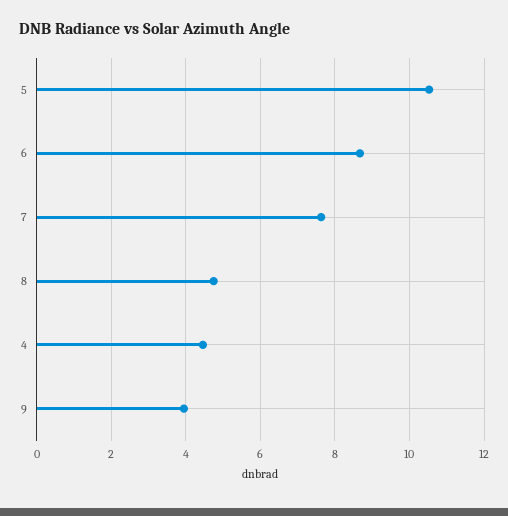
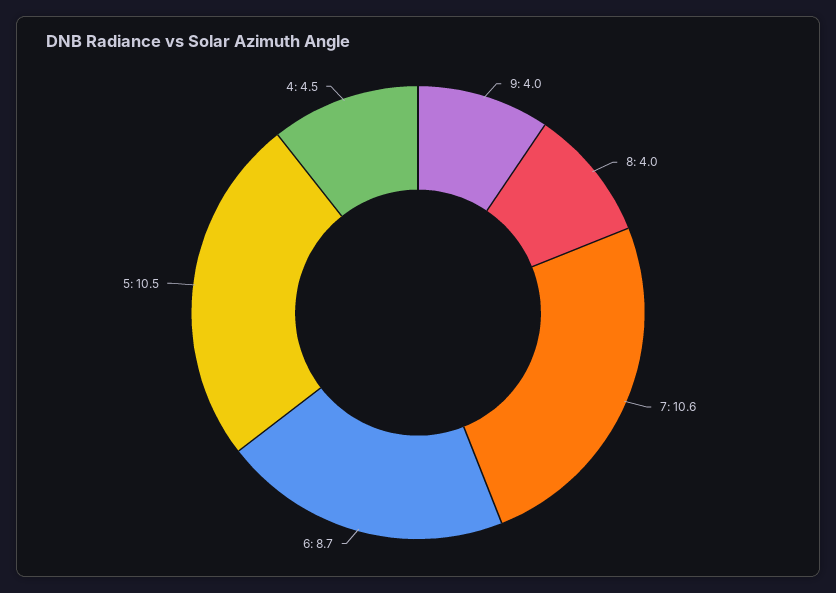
  {
    "5": 10.5,
    "6": 8.7,
-   "7": 7.6,
+   "7": 10.6,
-   "8": 4.8,
+   "8": 4,
    "4": 4.5,
    "9": 4
  }

